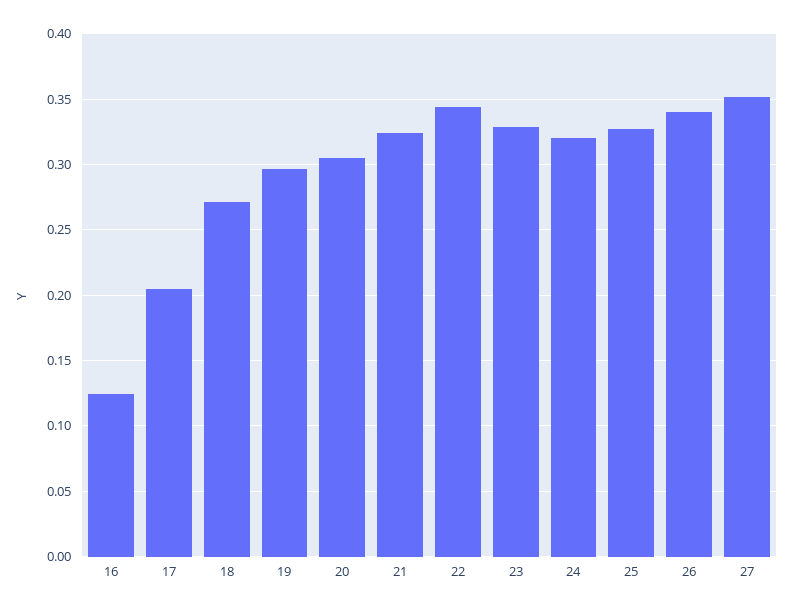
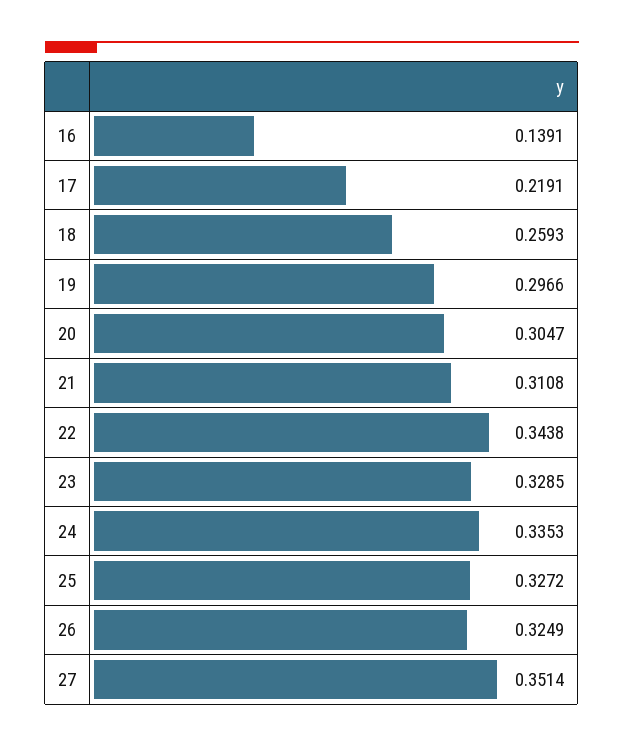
  {
-   "16": 0.125,
+   "16": 0.1391,
-   "17": 0.205,
+   "17": 0.2191,
-   "18": 0.27,
+   "18": 0.2593,
    "19": 0.2966,
    "20": 0.3047,
-   "21": 0.325,
+   "21": 0.3108,
    "22": 0.3438,
    "23": 0.3285,
-   "24": 0.32,
+   "24": 0.3353,
    "25": 0.3272,
-   "26": 0.34,
+   "26": 0.3249,
    "27": 0.3514
  }

